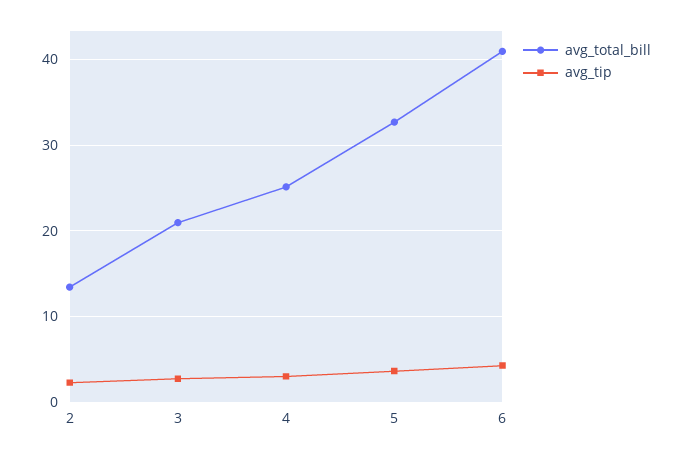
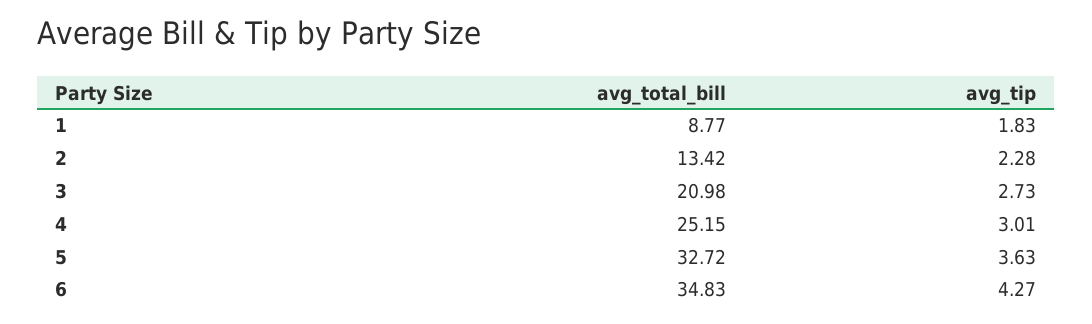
  {
    "avg_total_bill": {
      "2": 13.42,
      "3": 20.98,
      "4": 25.15,
      "5": 32.72,
-     "6": 41
+     "6": 34.83,
+     "1": 8.77
    },
    "avg_tip": {
      "2": 2.28,
      "3": 2.73,
      "4": 3.01,
      "5": 3.63,
-     "6": 4.27
+     "6": 4.27,
+     "1": 1.83
    }
  }

